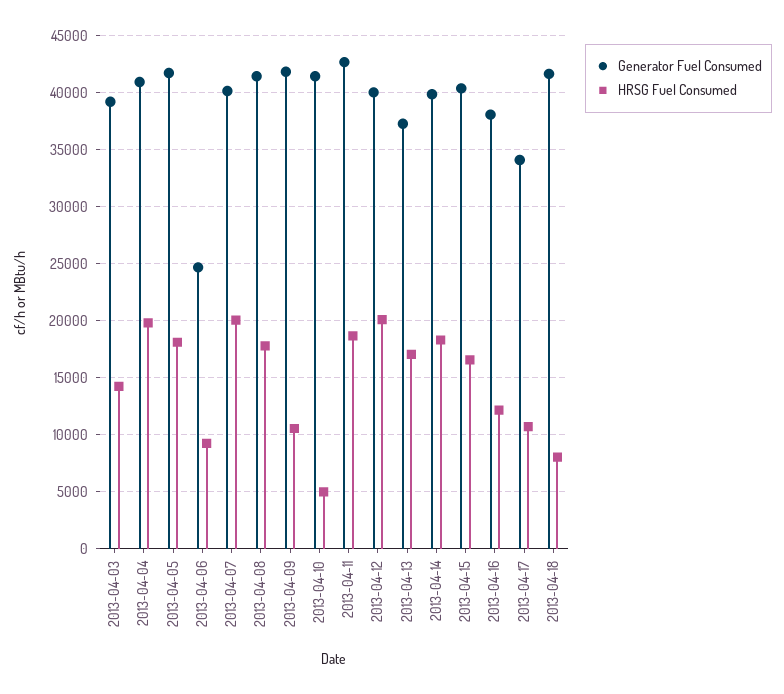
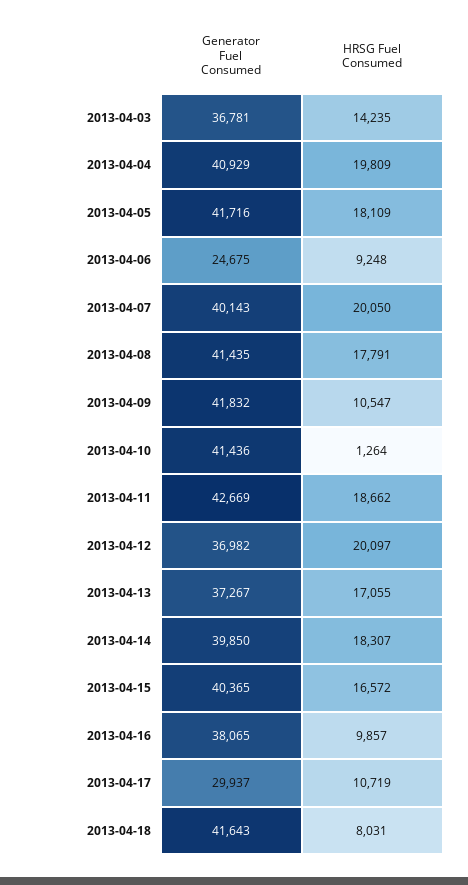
  {
    "Generator Fuel Consumed": {
-     "2013-04-03": 39000,
+     "2013-04-03": 36781,
      "2013-04-04": 40929,
      "2013-04-05": 41716,
      "2013-04-06": 24675,
      "2013-04-07": 40143,
      "2013-04-08": 41435,
      "2013-04-09": 41832,
      "2013-04-10": 41436,
      "2013-04-11": 42669,
-     "2013-04-12": 40000,
+     "2013-04-12": 36982,
      "2013-04-13": 37267,
      "2013-04-14": 39850,
      "2013-04-15": 40365,
      "2013-04-16": 38065,
-     "2013-04-17": 34000,
+     "2013-04-17": 29937,
      "2013-04-18": 41643
    },
    "HRSG Fuel Consumed": {
      "2013-04-03": 14235,
      "2013-04-04": 19809,
      "2013-04-05": 18109,
      "2013-04-06": 9248,
      "2013-04-07": 20050,
      "2013-04-08": 17791,
      "2013-04-09": 10547,
-     "2013-04-10": 5000,
+     "2013-04-10": 1264,
      "2013-04-11": 18662,
      "2013-04-12": 20097,
      "2013-04-13": 17055,
      "2013-04-14": 18307,
      "2013-04-15": 16572,
-     "2013-04-16": 12000,
+     "2013-04-16": 9857,
      "2013-04-17": 10719,
      "2013-04-18": 8031
    }
  }

